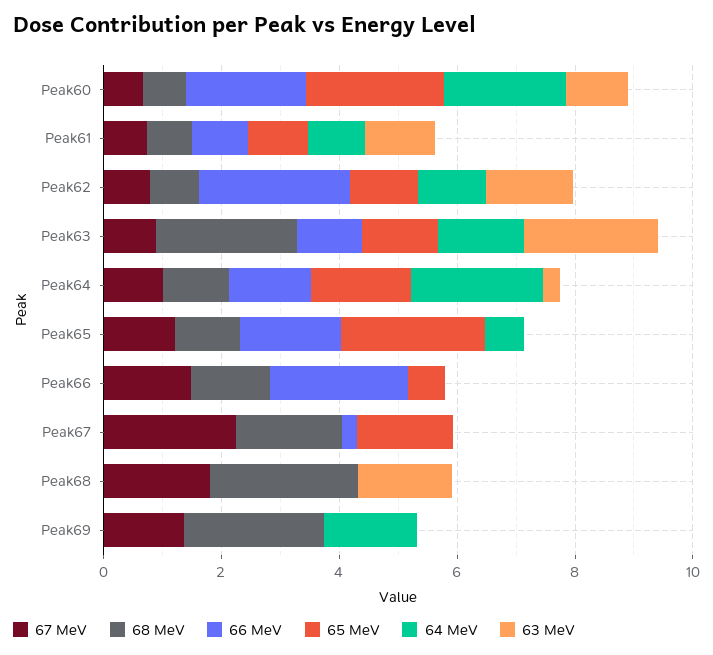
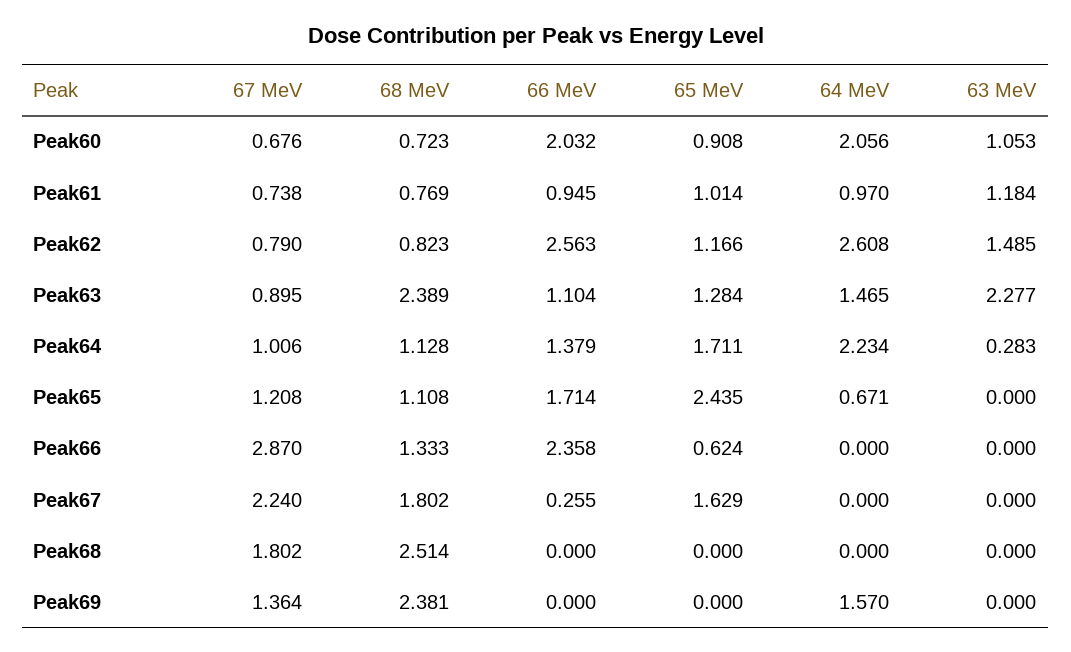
  {
    "67 MeV": {
      "Peak60": 0.676,
      "Peak61": 0.738,
      "Peak62": 0.79,
      "Peak63": 0.895,
      "Peak64": 1.006,
      "Peak65": 1.208,
-     "Peak66": 1.5,
+     "Peak66": 2.87,
      "Peak67": 2.24,
      "Peak68": 1.802,
      "Peak69": 1.364
    },
    "68 MeV": {
      "Peak60": 0.723,
      "Peak61": 0.769,
      "Peak62": 0.823,
      "Peak63": 2.389,
      "Peak64": 1.128,
      "Peak65": 1.108,
      "Peak66": 1.333,
      "Peak67": 1.802,
      "Peak68": 2.514,
      "Peak69": 2.381
    },
    "66 MeV": {
      "Peak60": 2.032,
      "Peak61": 0.945,
      "Peak62": 2.563,
      "Peak63": 1.104,
      "Peak64": 1.379,
      "Peak65": 1.714,
      "Peak66": 2.358,
      "Peak67": 0.255,
      "Peak68": 0,
      "Peak69": 0
    },
    "65 MeV": {
-     "Peak60": 2.5,
+     "Peak60": 0.908,
      "Peak61": 1.014,
      "Peak62": 1.166,
      "Peak63": 1.284,
      "Peak64": 1.711,
      "Peak65": 2.435,
      "Peak66": 0.624,
      "Peak67": 1.629,
      "Peak68": 0,
      "Peak69": 0
    },
    "64 MeV": {
      "Peak60": 2.056,
      "Peak61": 0.97,
-     "Peak62": 1,
+     "Peak62": 2.608,
      "Peak63": 1.465,
      "Peak64": 2.234,
      "Peak65": 0.671,
      "Peak66": 0,
      "Peak67": 0,
      "Peak68": 0,
      "Peak69": 1.57
    },
    "63 MeV": {
      "Peak60": 1.053,
      "Peak61": 1.184,
      "Peak62": 1.485,
      "Peak63": 2.277,
      "Peak64": 0.283,
      "Peak65": 0,
      "Peak66": 0,
      "Peak67": 0,
-     "Peak68": 1.5,
+     "Peak68": 0,
      "Peak69": 0
    }
  }

